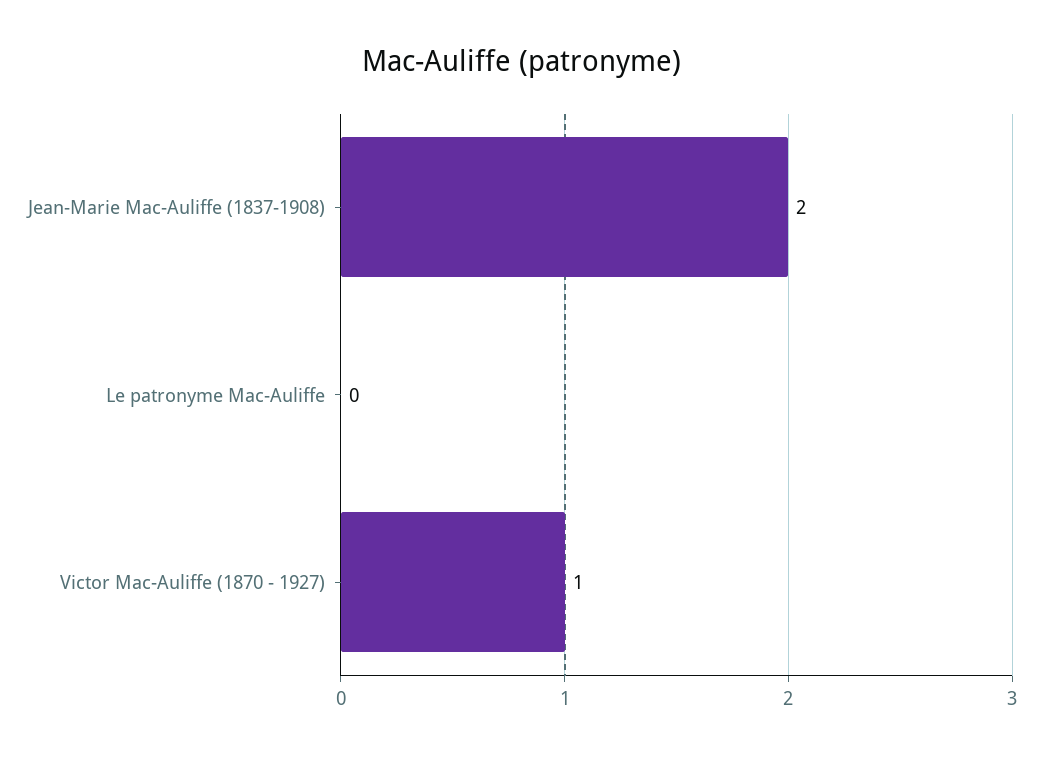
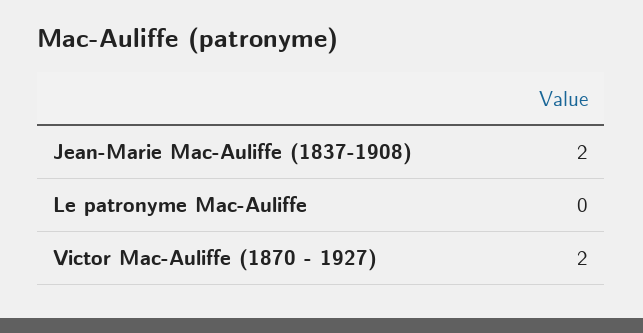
  {
    "Jean-Marie Mac-Auliffe (1837-1908)": 2,
    "Le patronyme Mac-Auliffe": 0,
-   "Victor Mac-Auliffe (1870 - 1927)": 1
+   "Victor Mac-Auliffe (1870 - 1927)": 2
  }

